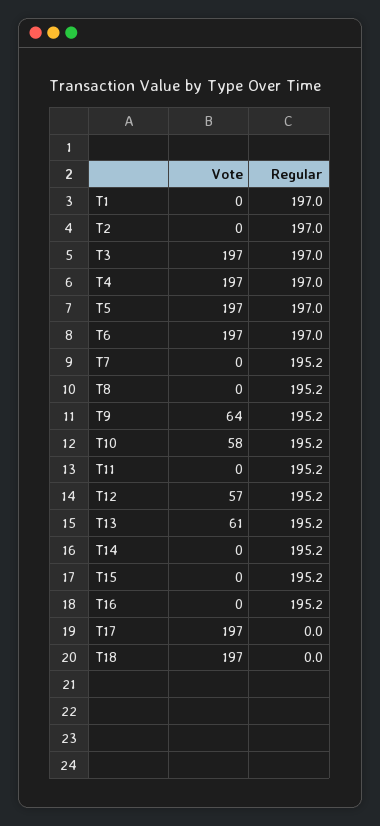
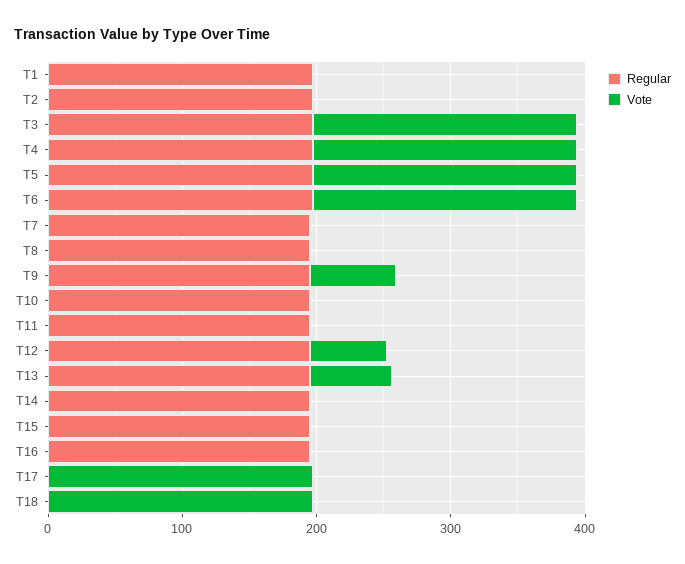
  {
    "Vote": {
      "T1": 0,
      "T2": 0,
      "T3": 197,
      "T4": 197,
      "T5": 197,
      "T6": 197,
      "T7": 0,
      "T8": 0,
      "T9": 64,
-     "T10": 58,
+     "T10": 0,
      "T11": 0,
      "T12": 57,
      "T13": 61,
      "T14": 0,
      "T15": 0,
      "T16": 0,
      "T17": 197,
      "T18": 197
    },
    "Regular": {
      "T1": 197,
      "T2": 197,
      "T3": 197,
      "T4": 197,
      "T5": 197,
      "T6": 197,
      "T7": 195.2,
      "T8": 195.2,
      "T9": 195.2,
      "T10": 195.2,
      "T11": 195.2,
      "T12": 195.2,
      "T13": 195.2,
      "T14": 195.2,
      "T15": 195.2,
      "T16": 195.2,
      "T17": 0,
      "T18": 0
    }
  }

